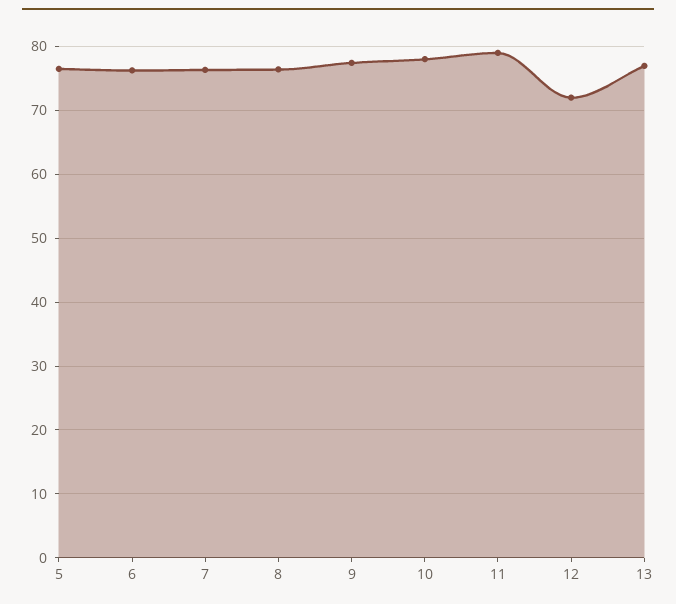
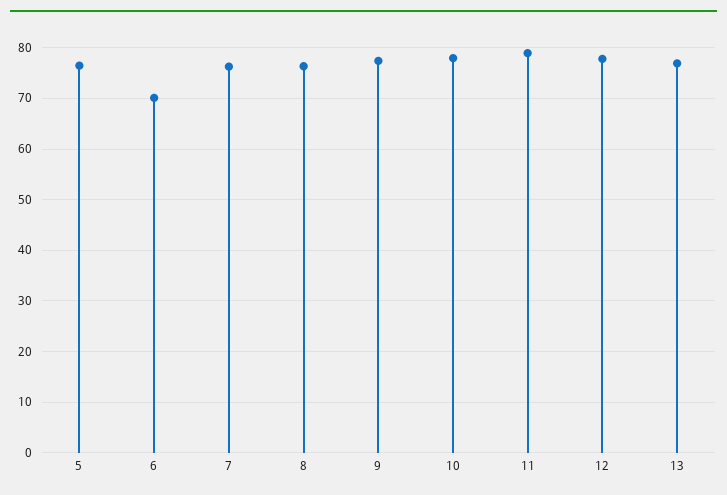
  {
    "5": 76,
-   "6": 76,
+   "6": 70,
    "7": 76,
    "8": 76,
    "9": 77,
    "10": 78,
    "11": 79,
-   "12": 72,
+   "12": 78,
    "13": 77
  }

